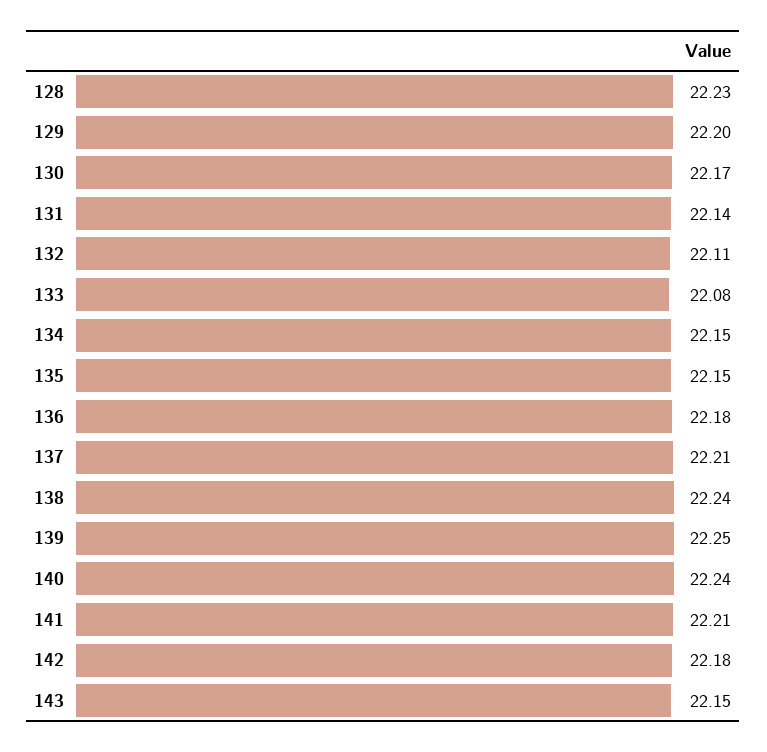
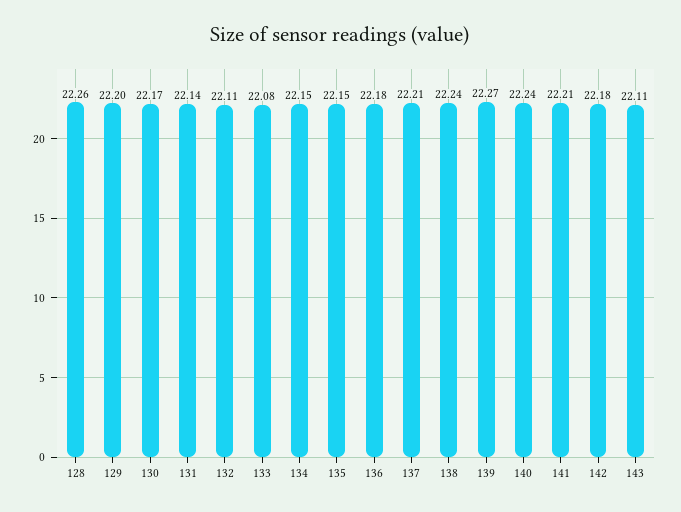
  {
-   "128": 22.23,
+   "128": 22.26,
    "129": 22.2,
    "130": 22.17,
    "131": 22.14,
    "132": 22.11,
    "133": 22.08,
    "134": 22.15,
    "135": 22.15,
    "136": 22.18,
    "137": 22.21,
    "138": 22.24,
-   "139": 22.25,
+   "139": 22.27,
    "140": 22.24,
    "141": 22.21,
    "142": 22.18,
-   "143": 22.15
+   "143": 22.11
  }

